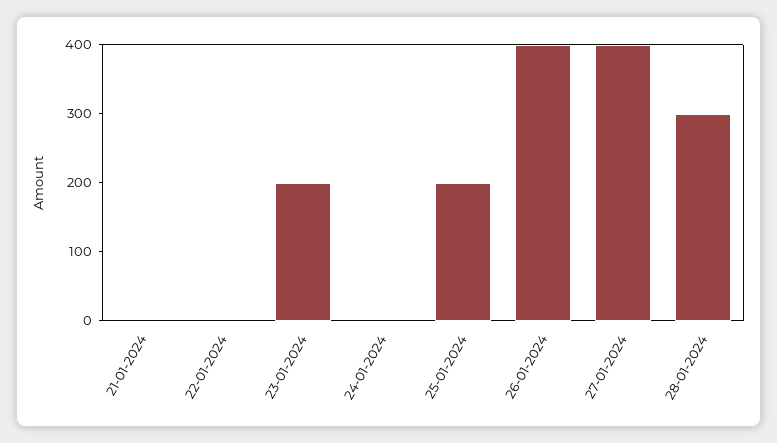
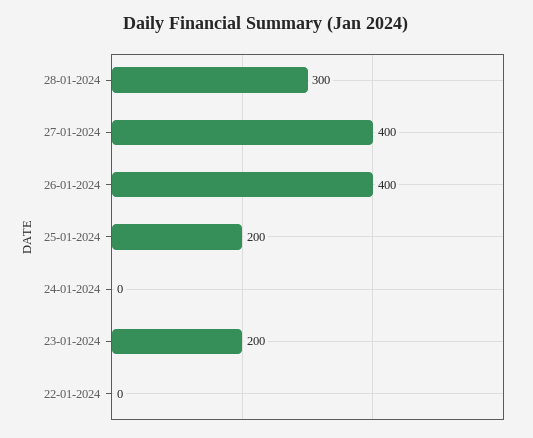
  {
-   "21-01-2024": 0,
    "22-01-2024": 0,
    "23-01-2024": 200,
    "24-01-2024": 0,
    "25-01-2024": 200,
    "26-01-2024": 400,
    "27-01-2024": 400,
    "28-01-2024": 300
  }

